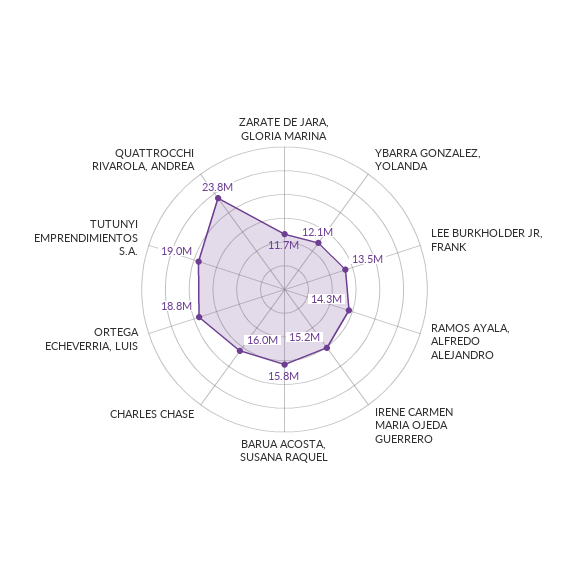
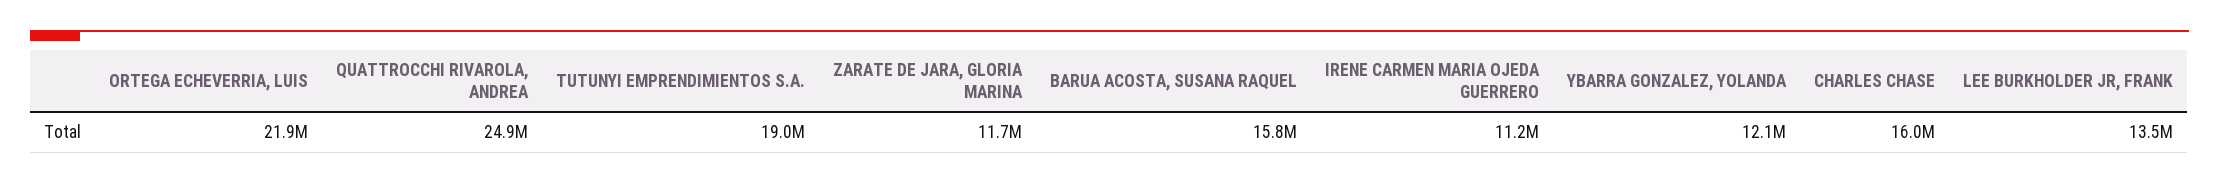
  {
    "ZARATE DE JARA, GLORIA MARINA": 11700000,
    "YBARRA GONZALEZ, YOLANDA": 12100000,
    "LEE BURKHOLDER JR, FRANK": 13500000,
-   "RAMOS AYALA, ALFREDO ALEJANDRO": 14300000,
-   "IRENE CARMEN MARIA OJEDA GUERRERO": 15200000,
+   "IRENE CARMEN MARIA OJEDA GUERRERO": 11200000,
    "BARUA ACOSTA, SUSANA RAQUEL": 15800000,
    "CHARLES CHASE": 16000000,
-   "ORTEGA ECHEVERRIA, LUIS": 18800000,
+   "ORTEGA ECHEVERRIA, LUIS": 21900000,
    "TUTUNYI EMPRENDIMIENTOS S.A.": 19000000,
-   "QUATTROCCHI RIVAROLA, ANDREA": 23800000
+   "QUATTROCCHI RIVAROLA, ANDREA": 24900000
  }

